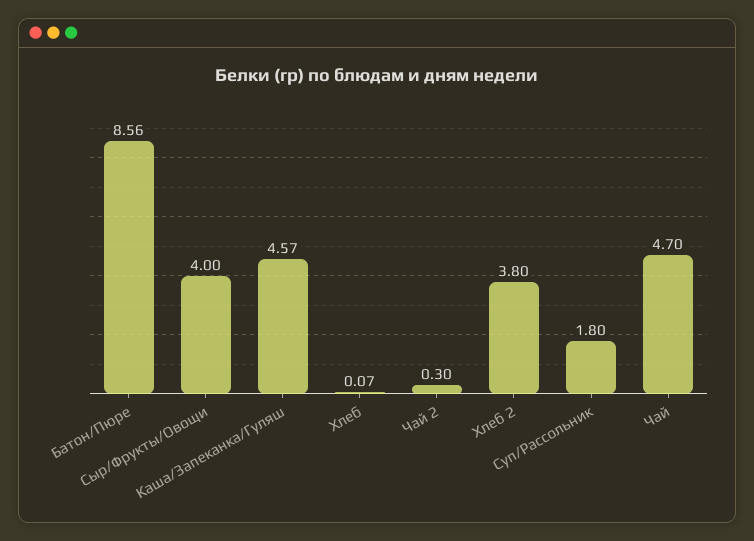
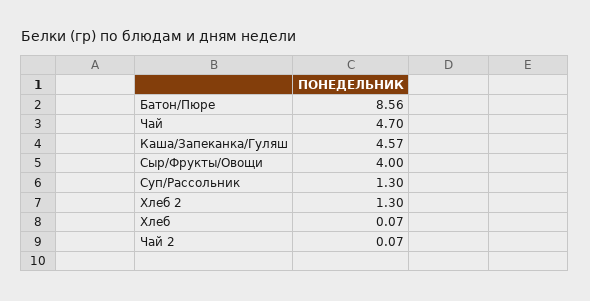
  {
    "Батон/Пюре": 8.56,
    "Сыр/Фрукты/Овощи": 4,
    "Каша/Запеканка/Гуляш": 4.57,
    "Хлеб": 0.07,
-   "Чай 2": 0.3,
+   "Чай 2": 0.07,
-   "Хлеб 2": 3.8,
+   "Хлеб 2": 1.3,
-   "Суп/Рассольник": 1.8,
+   "Суп/Рассольник": 1.3,
    "Чай": 4.7
  }

